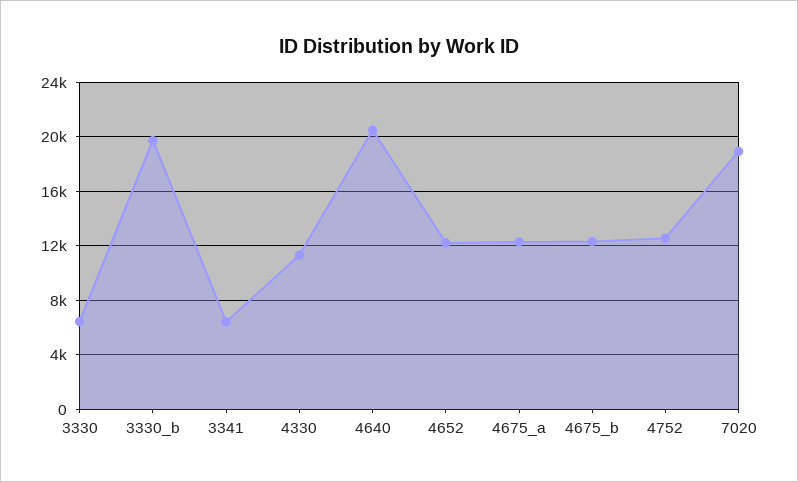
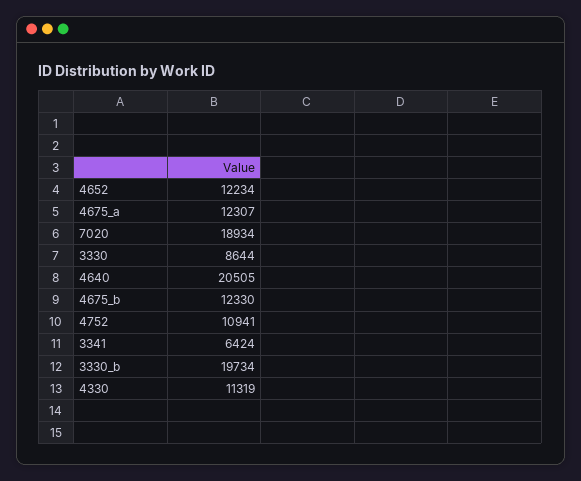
  {
-   "3330": 6500,
+   "3330": 8644,
    "3330_b": 19734,
    "3341": 6424,
    "4330": 11319,
    "4640": 20505,
    "4652": 12234,
    "4675_a": 12307,
    "4675_b": 12330,
-   "4752": 12500,
+   "4752": 10941,
    "7020": 18934
  }

